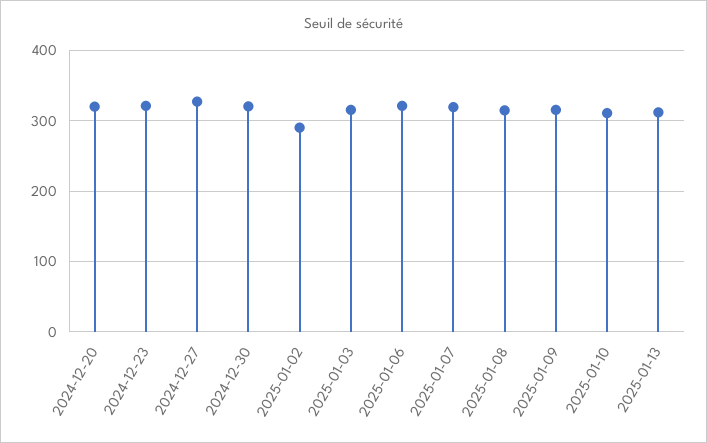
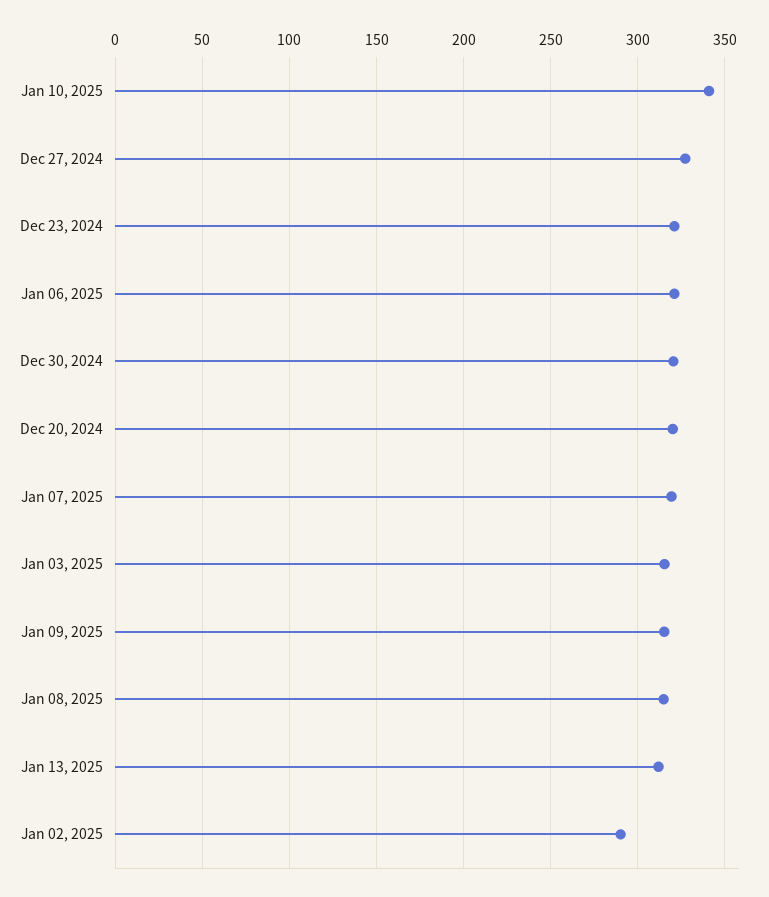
  {
    "2024-12-20": 320,
    "2024-12-23": 320,
    "2024-12-27": 325,
    "2024-12-30": 320,
    "2025-01-02": 290,
    "2025-01-03": 315,
    "2025-01-06": 320,
    "2025-01-07": 320,
    "2025-01-08": 315,
    "2025-01-09": 315,
-   "2025-01-10": 310,
+   "2025-01-10": 340,
    "2025-01-13": 310
  }

